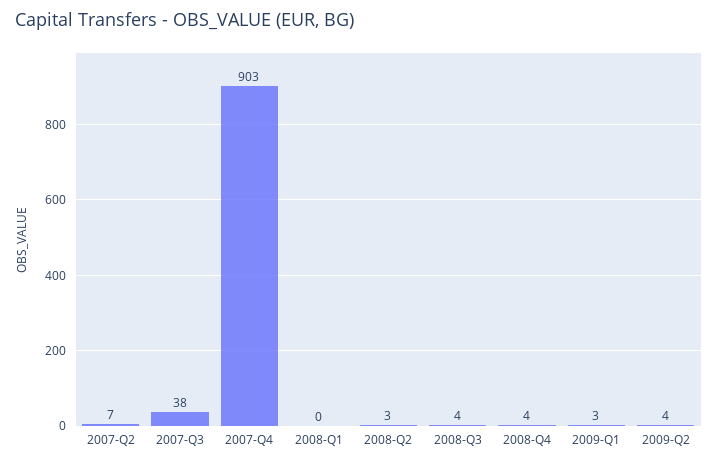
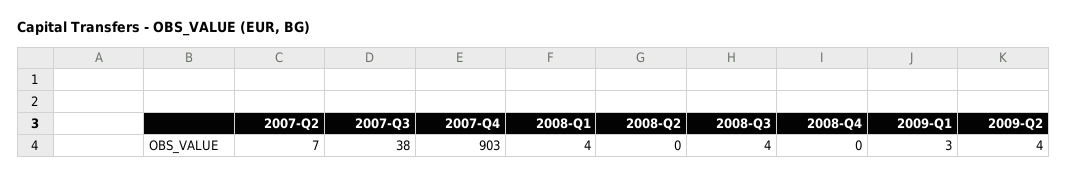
  {
    "2007-Q2": 7,
    "2007-Q3": 38,
    "2007-Q4": 903,
-   "2008-Q1": 0,
+   "2008-Q1": 4,
-   "2008-Q2": 3,
+   "2008-Q2": 0,
    "2008-Q3": 4,
-   "2008-Q4": 4,
+   "2008-Q4": 0,
    "2009-Q1": 3,
    "2009-Q2": 4
  }

